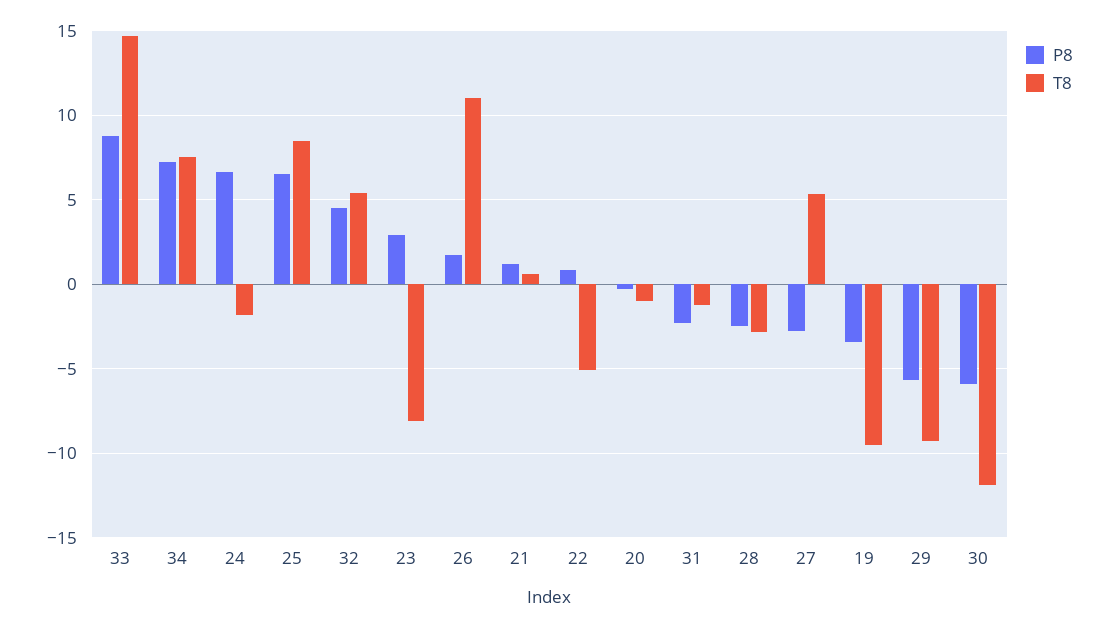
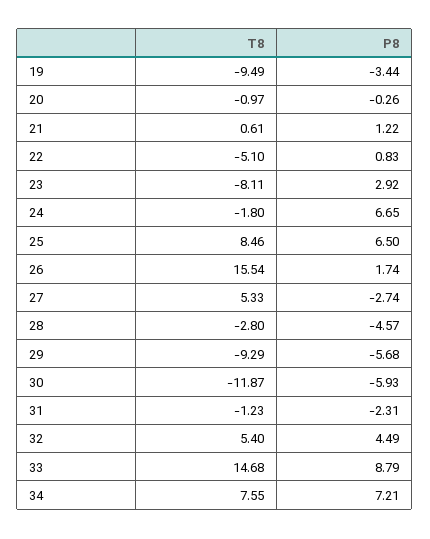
  {
    "P8": {
      "33": 8.79,
      "34": 7.21,
      "24": 6.65,
      "25": 6.5,
      "32": 4.49,
      "23": 2.92,
      "26": 1.74,
      "21": 1.22,
      "22": 0.83,
      "20": -0.26,
      "31": -2.31,
-     "28": -2.5,
+     "28": -4.57,
      "27": -2.74,
      "19": -3.44,
      "29": -5.68,
      "30": -5.93
    },
    "T8": {
      "33": 14.68,
      "34": 7.55,
      "24": -1.8,
      "25": 8.46,
      "32": 5.4,
      "23": -8.11,
-     "26": 11,
+     "26": 15.54,
      "21": 0.61,
      "22": -5.1,
      "20": -0.97,
      "31": -1.23,
      "28": -2.8,
      "27": 5.33,
      "19": -9.49,
      "29": -9.29,
      "30": -11.87
    }
  }

